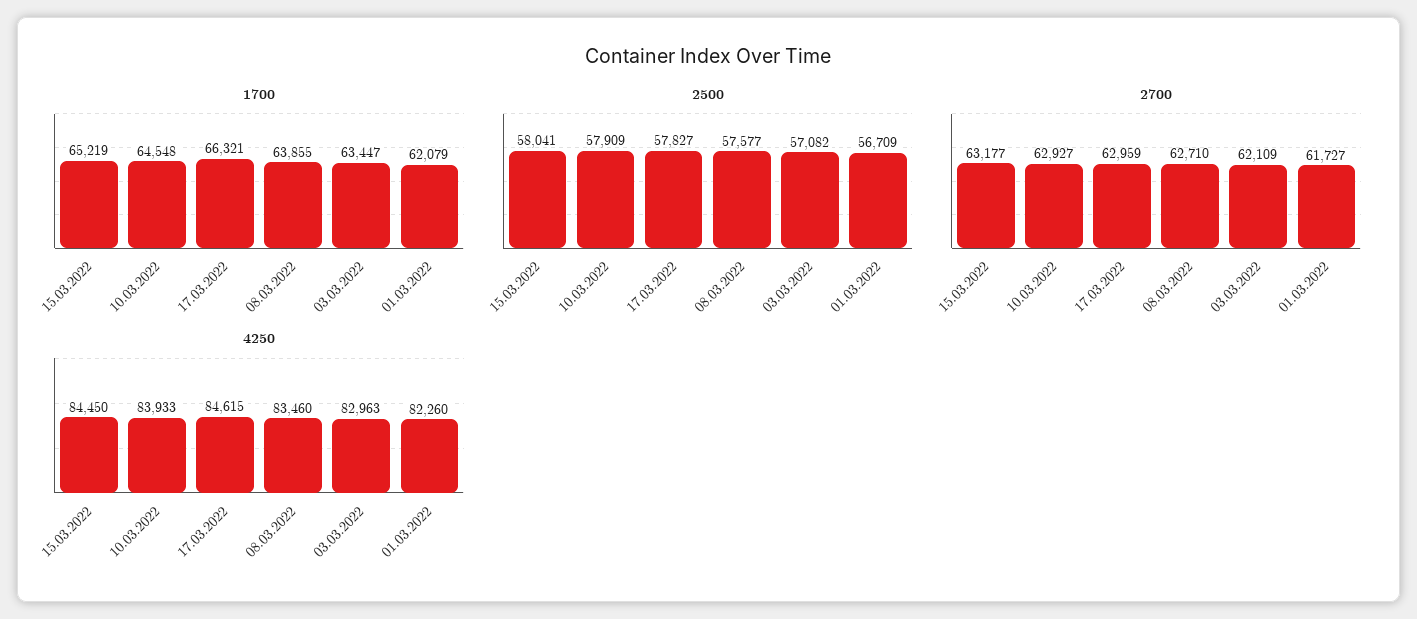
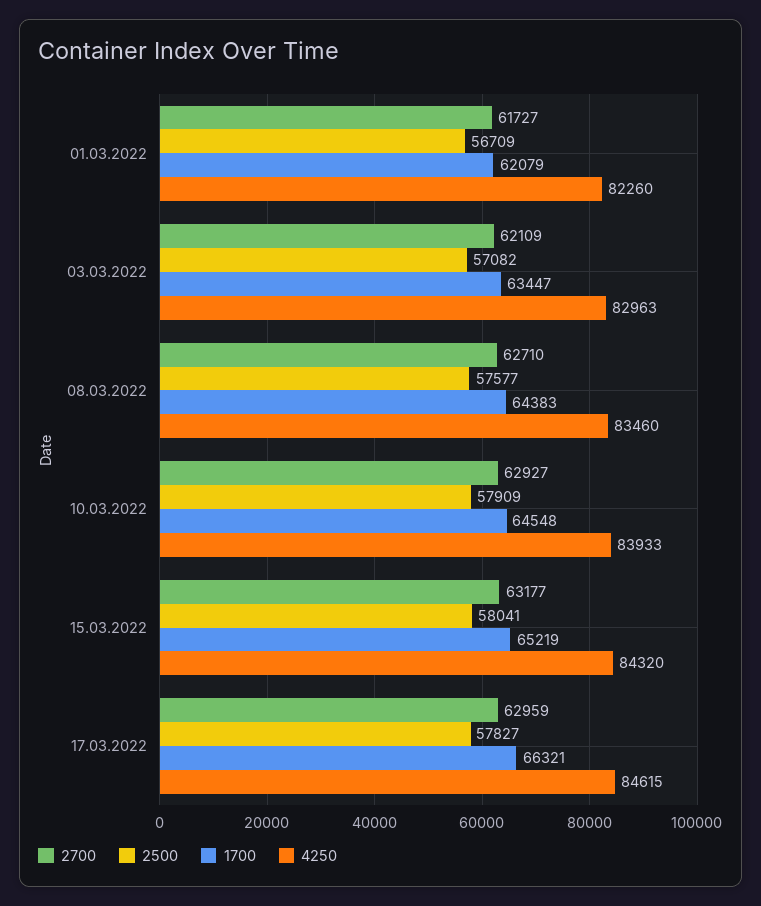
  {
    "1700": {
      "15.03.2022": 65219,
      "10.03.2022": 64548,
      "17.03.2022": 66321,
-     "08.03.2022": 63855,
+     "08.03.2022": 64383,
      "03.03.2022": 63447,
      "01.03.2022": 62079
    },
    "2500": {
      "15.03.2022": 58041,
      "10.03.2022": 57909,
      "17.03.2022": 57827,
      "08.03.2022": 57577,
      "03.03.2022": 57082,
      "01.03.2022": 56709
    },
    "2700": {
      "15.03.2022": 63177,
      "10.03.2022": 62927,
      "17.03.2022": 62959,
      "08.03.2022": 62710,
      "03.03.2022": 62109,
      "01.03.2022": 61727
    },
    "4250": {
-     "15.03.2022": 84450,
+     "15.03.2022": 84320,
      "10.03.2022": 83933,
      "17.03.2022": 84615,
      "08.03.2022": 83460,
      "03.03.2022": 82963,
      "01.03.2022": 82260
    }
  }

